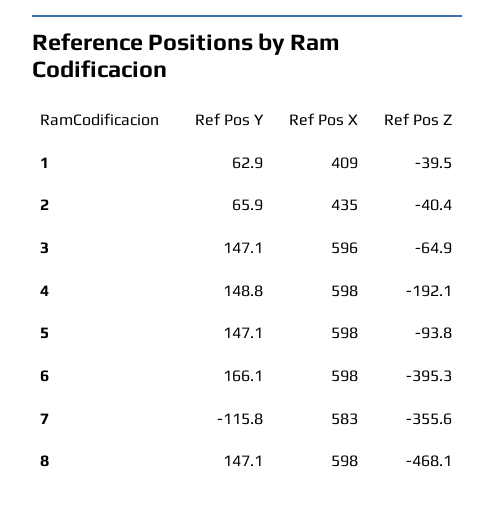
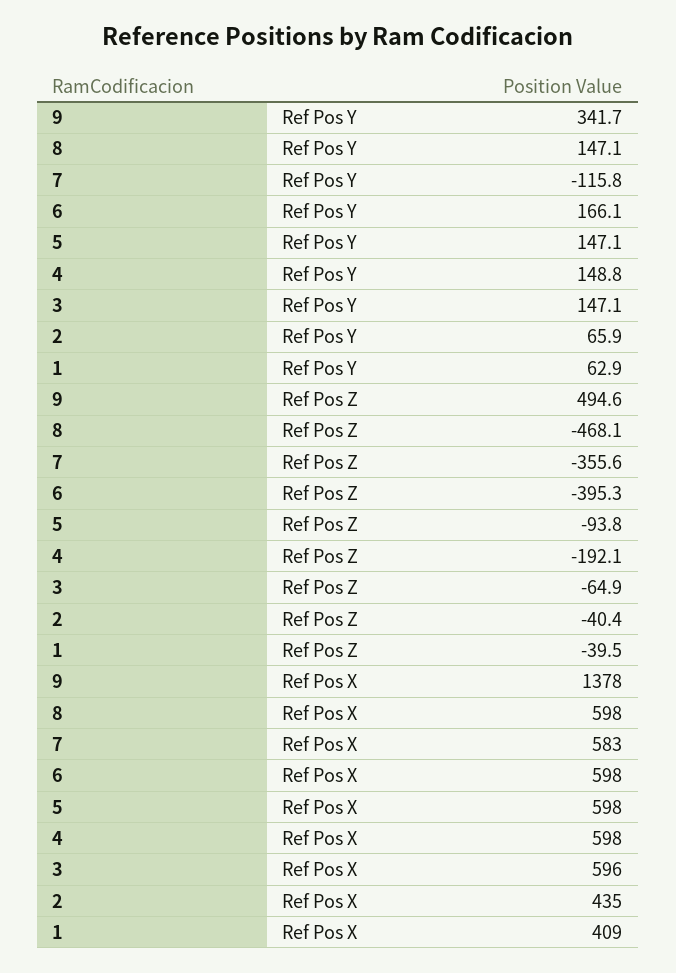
  {
    "Ref Pos Y": {
      "1": 62.9,
      "2": 65.9,
      "3": 147.1,
      "4": 148.8,
      "5": 147.1,
      "6": 166.1,
      "7": -115.8,
-     "8": 147.1
+     "8": 147.1,
+     "9": 341.7
    },
    "Ref Pos X": {
      "1": 409,
      "2": 435,
      "3": 596,
      "4": 598,
      "5": 598,
      "6": 598,
      "7": 583,
-     "8": 598
+     "8": 598,
+     "9": 1378
    },
    "Ref Pos Z": {
      "1": -39.5,
      "2": -40.4,
      "3": -64.9,
      "4": -192.1,
      "5": -93.8,
      "6": -395.3,
      "7": -355.6,
-     "8": -468.1
+     "8": -468.1,
+     "9": 494.6
    }
  }

